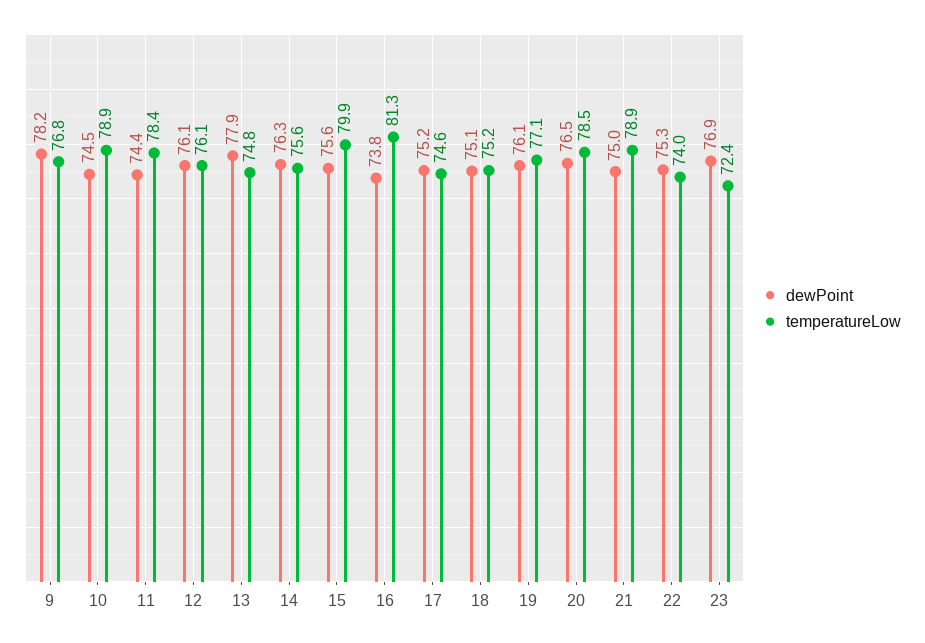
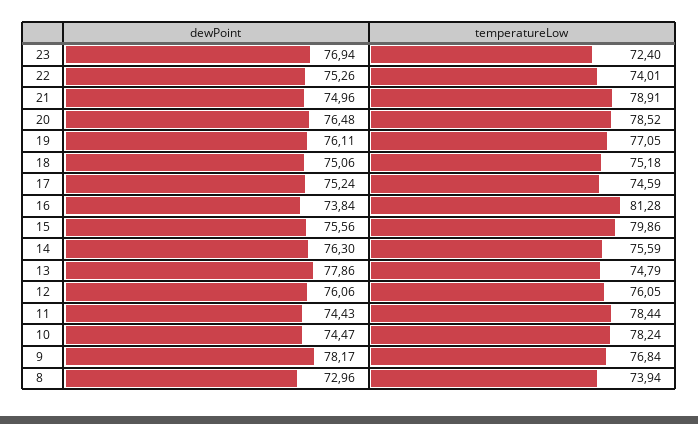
  {
    "dewPoint": {
      "9": 78.17,
      "10": 74.47,
      "11": 74.43,
      "12": 76.06,
      "13": 77.86,
      "14": 76.3,
      "15": 75.56,
      "16": 73.84,
      "17": 75.24,
      "18": 75.06,
      "19": 76.11,
      "20": 76.48,
      "21": 74.96,
      "22": 75.26,
-     "23": 76.94
+     "23": 76.94,
+     "8": 72.96
    },
    "temperatureLow": {
      "9": 76.84,
-     "10": 78.9,
+     "10": 78.24,
      "11": 78.44,
      "12": 76.05,
      "13": 74.79,
      "14": 75.59,
      "15": 79.86,
      "16": 81.28,
      "17": 74.59,
      "18": 75.18,
      "19": 77.05,
      "20": 78.52,
      "21": 78.91,
      "22": 74.01,
-     "23": 72.4
+     "23": 72.4,
+     "8": 73.94
    }
  }

